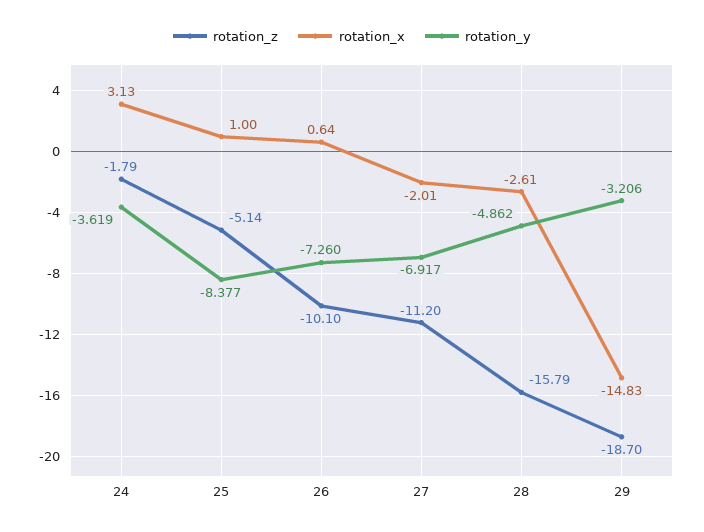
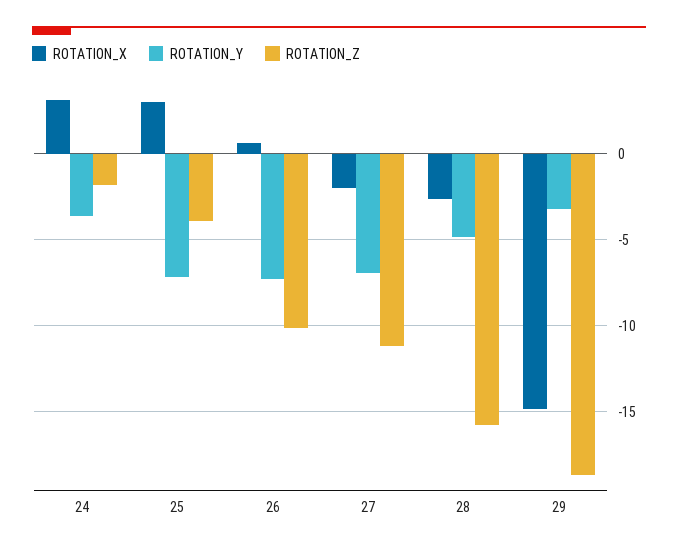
  {
    "rotation_z": {
      "24": -1.79,
-     "25": -5.14,
+     "25": -4,
      "26": -10.1,
      "27": -11.2,
      "28": -15.79,
      "29": -18.7
    },
    "rotation_x": {
      "24": 3.13,
-     "25": 1,
+     "25": 3,
      "26": 0.64,
      "27": -2.01,
      "28": -2.61,
      "29": -14.83
    },
    "rotation_y": {
      "24": -3.619,
-     "25": -8.377,
+     "25": -7,
      "26": -7.26,
      "27": -6.917,
      "28": -4.862,
      "29": -3.206
    }
  }

